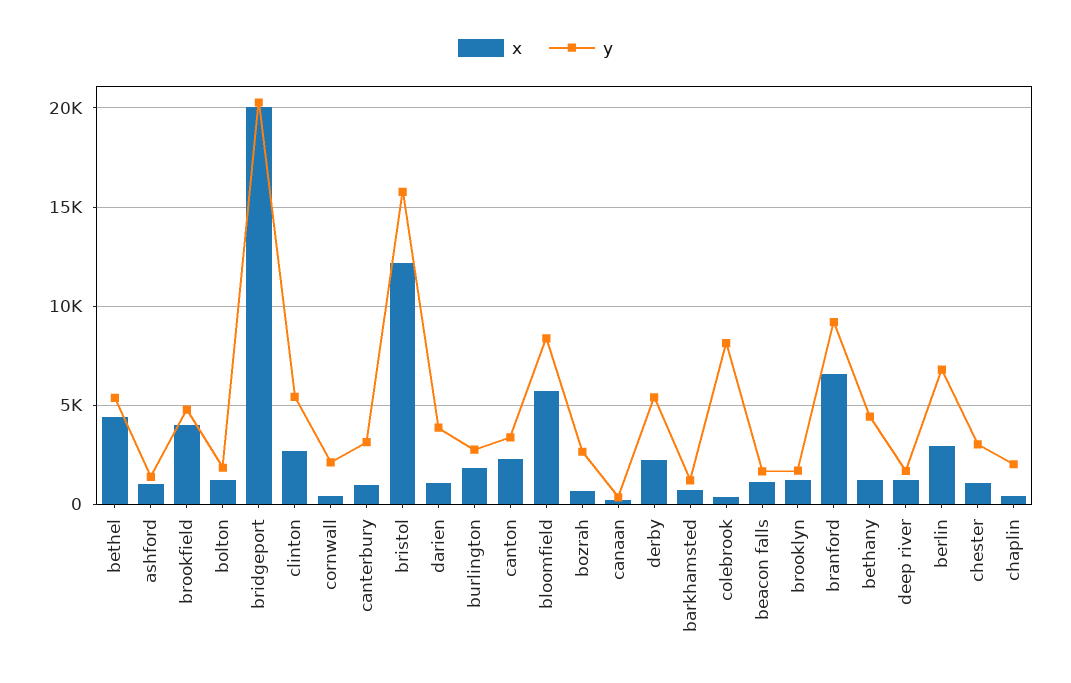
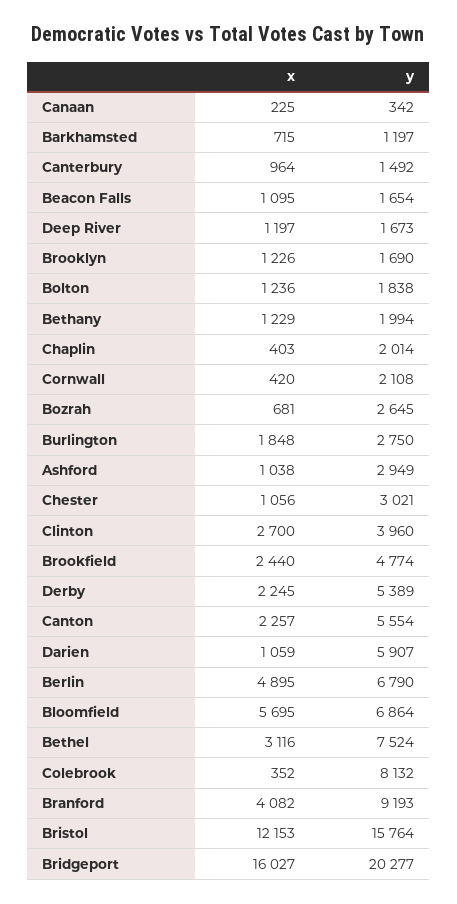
  {
    "x": {
-     "bethel": 4500,
+     "bethel": 3116,
      "ashford": 1038,
-     "brookfield": 4000,
+     "brookfield": 2440,
      "bolton": 1236,
-     "bridgeport": 20000,
+     "bridgeport": 16027,
      "clinton": 2700,
      "cornwall": 420,
      "canterbury": 964,
      "bristol": 12153,
      "darien": 1059,
      "burlington": 1848,
      "canton": 2257,
      "bloomfield": 5695,
      "bozrah": 681,
      "canaan": 225,
      "derby": 2245,
      "barkhamsted": 715,
      "colebrook": 352,
      "beacon falls": 1095,
      "brooklyn": 1226,
-     "branford": 6500,
+     "branford": 4082,
      "bethany": 1229,
      "deep river": 1197,
-     "berlin": 3000,
+     "berlin": 4895,
      "chester": 1056,
      "chaplin": 403
    },
    "y": {
-     "bethel": 5500,
+     "bethel": 7524,
-     "ashford": 1500,
+     "ashford": 2949,
      "brookfield": 4774,
      "bolton": 1838,
      "bridgeport": 20277,
-     "clinton": 5500,
+     "clinton": 3960,
      "cornwall": 2108,
-     "canterbury": 3000,
+     "canterbury": 1492,
      "bristol": 15764,
-     "darien": 4000,
+     "darien": 5907,
      "burlington": 2750,
-     "canton": 3500,
+     "canton": 5554,
-     "bloomfield": 8500,
+     "bloomfield": 6864,
      "bozrah": 2645,
      "canaan": 342,
      "derby": 5389,
      "barkhamsted": 1197,
      "colebrook": 8132,
      "beacon falls": 1654,
      "brooklyn": 1690,
      "branford": 9193,
-     "bethany": 4500,
+     "bethany": 1994,
      "deep river": 1673,
      "berlin": 6790,
      "chester": 3021,
      "chaplin": 2014
    }
  }

